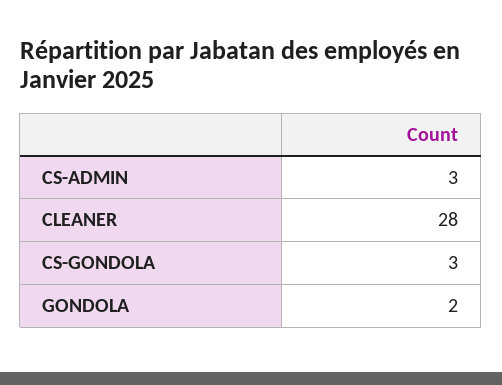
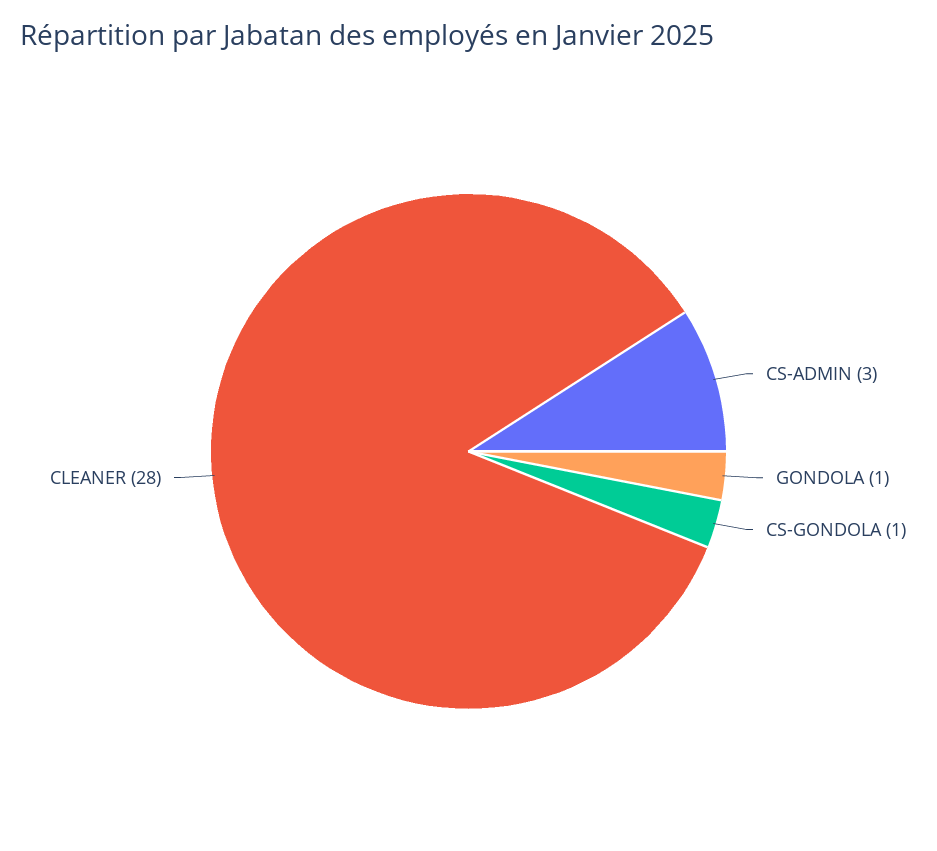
  {
    "CS-ADMIN": 3,
    "CLEANER": 28,
-   "CS-GONDOLA": 3,
+   "CS-GONDOLA": 1,
-   "GONDOLA": 2
+   "GONDOLA": 1
  }

